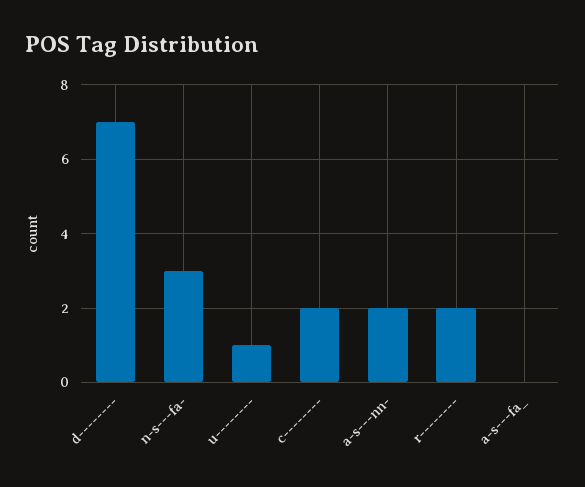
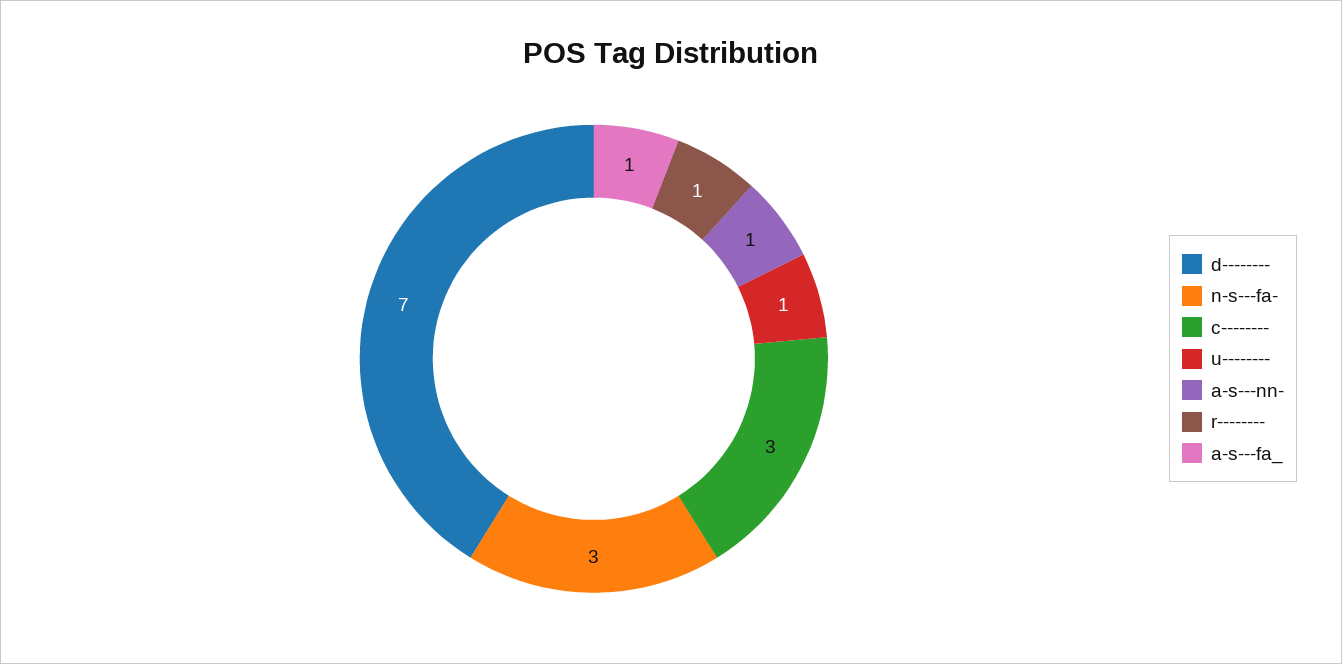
  {
    "d--------": 7,
    "n-s---fa-": 3,
    "u--------": 1,
-   "c--------": 2,
+   "c--------": 3,
-   "a-s---nn-": 2,
+   "a-s---nn-": 1,
-   "r--------": 2,
+   "r--------": 1,
-   "a-s---fa_": 0
+   "a-s---fa_": 1
  }

